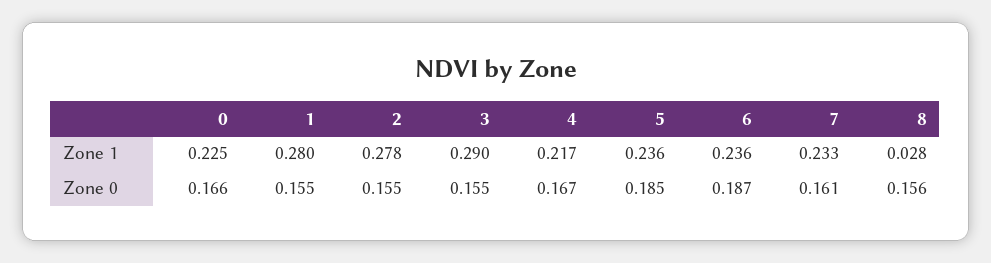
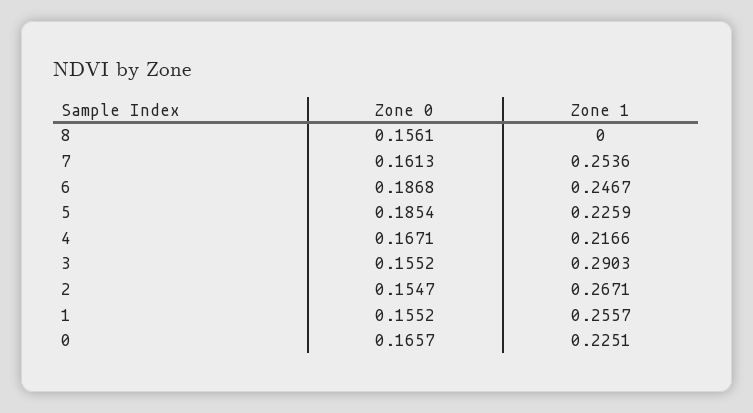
  {
    "0": {
      "Zone 1": 0.2251,
      "Zone 0": 0.1657
    },
    "1": {
-     "Zone 1": 0.28,
+     "Zone 1": 0.2557,
      "Zone 0": 0.1552
    },
    "2": {
-     "Zone 1": 0.278,
+     "Zone 1": 0.2671,
      "Zone 0": 0.1547
    },
    "3": {
      "Zone 1": 0.2903,
      "Zone 0": 0.1552
    },
    "4": {
      "Zone 1": 0.2166,
      "Zone 0": 0.1671
    },
    "5": {
-     "Zone 1": 0.236,
+     "Zone 1": 0.2259,
      "Zone 0": 0.1854
    },
    "6": {
-     "Zone 1": 0.236,
+     "Zone 1": 0.2467,
      "Zone 0": 0.1868
    },
    "7": {
-     "Zone 1": 0.233,
+     "Zone 1": 0.2536,
      "Zone 0": 0.1613
    },
    "8": {
-     "Zone 1": 0.028,
+     "Zone 1": 0,
      "Zone 0": 0.1561
    }
  }

